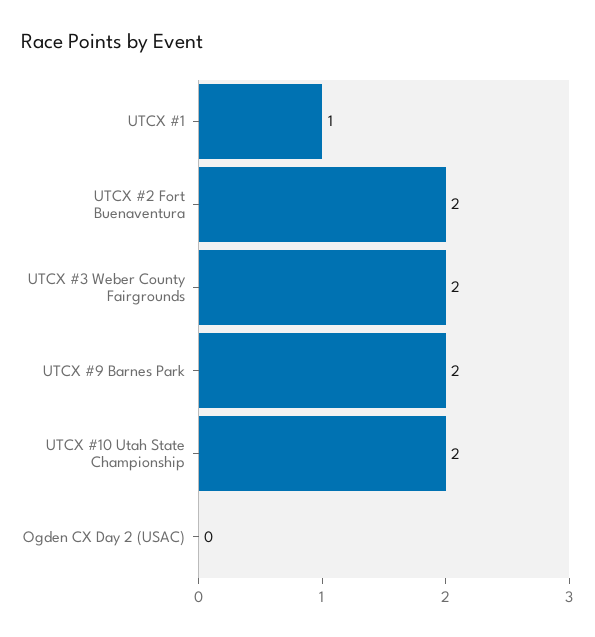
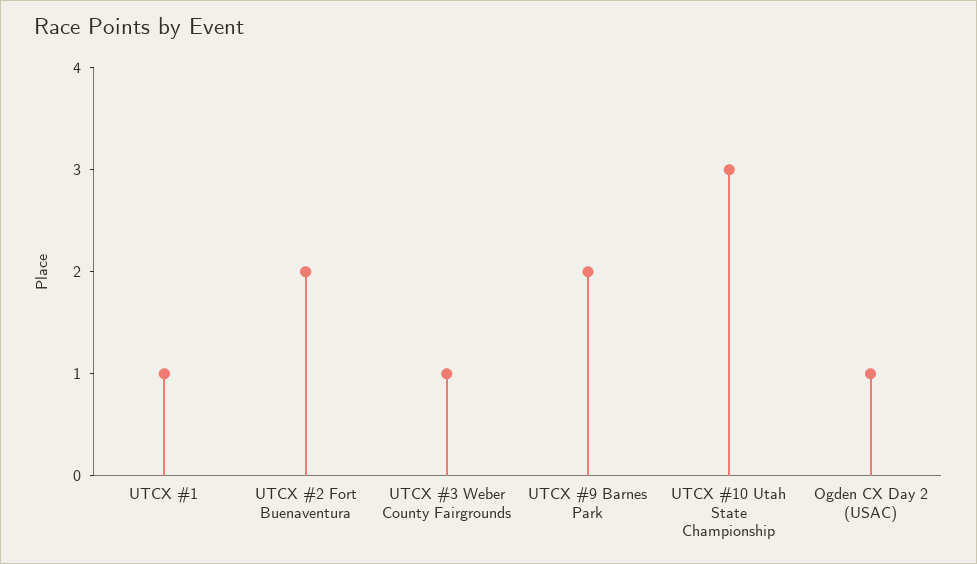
  {
    "UTCX #1": 1,
    "UTCX #2 Fort Buenaventura": 2,
-   "UTCX #3 Weber County Fairgrounds": 2,
+   "UTCX #3 Weber County Fairgrounds": 1,
    "UTCX #9 Barnes Park": 2,
-   "UTCX #10 Utah State Championship": 2,
+   "UTCX #10 Utah State Championship": 3,
-   "Ogden CX Day 2 (USAC)": 0
+   "Ogden CX Day 2 (USAC)": 1
  }

